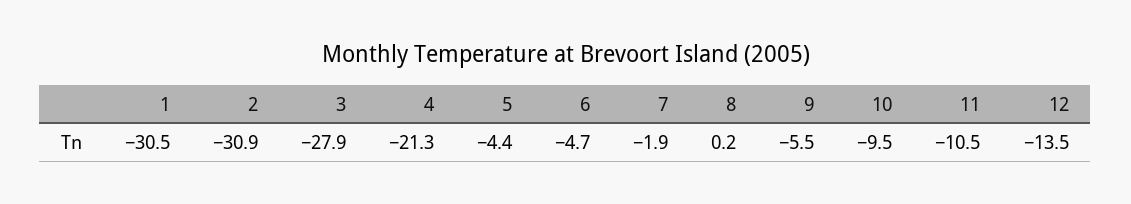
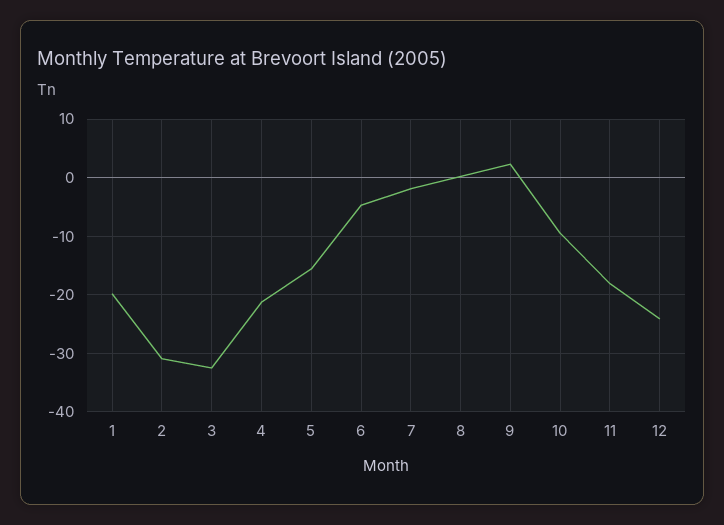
  {
-   "1": -30.5,
+   "1": -20,
    "2": -30.9,
-   "3": -27.9,
+   "3": -32,
    "4": -21.3,
-   "5": -4.4,
+   "5": -16,
    "6": -4.7,
    "7": -1.9,
    "8": 0.2,
-   "9": -5.5,
+   "9": 2,
    "10": -9.5,
-   "11": -10.5,
+   "11": -18,
-   "12": -13.5
+   "12": -24
  }

